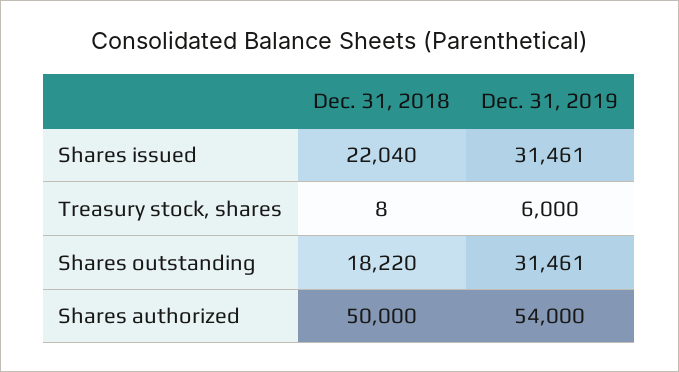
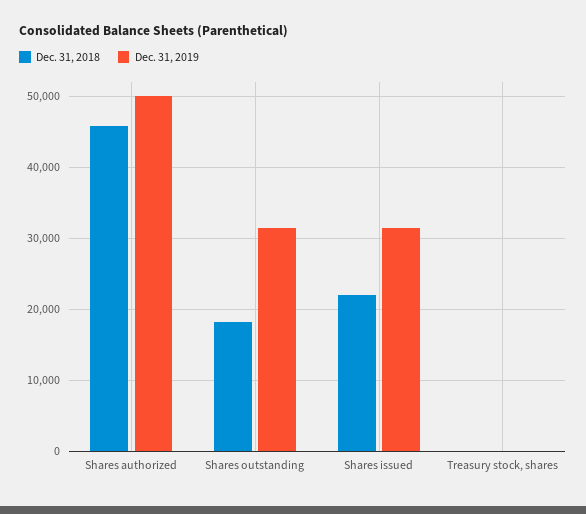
  {
    "Dec. 31, 2018": {
      "Shares issued": 22040,
      "Treasury stock, shares": 8,
      "Shares outstanding": 18220,
-     "Shares authorized": 50000
+     "Shares authorized": 46000
    },
    "Dec. 31, 2019": {
      "Shares issued": 31461,
-     "Treasury stock, shares": 6000,
+     "Treasury stock, shares": 0,
      "Shares outstanding": 31461,
-     "Shares authorized": 54000
+     "Shares authorized": 50000
    }
  }

